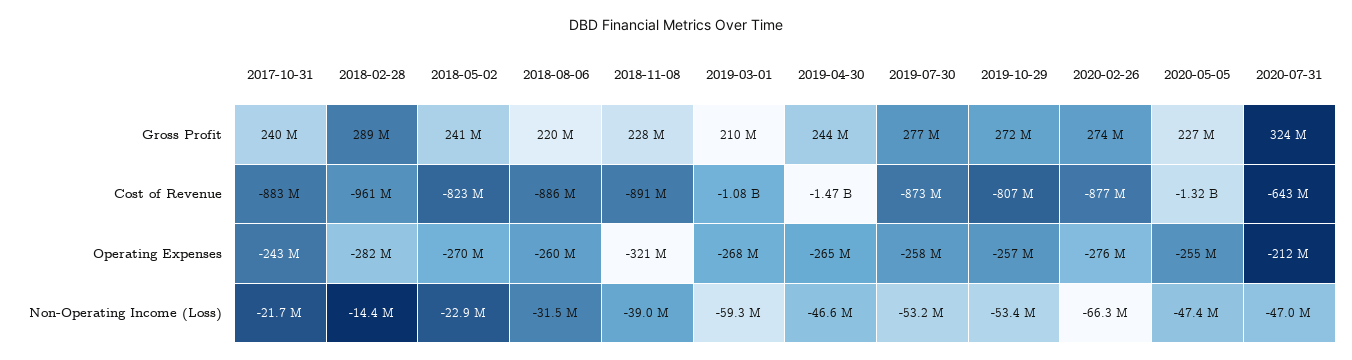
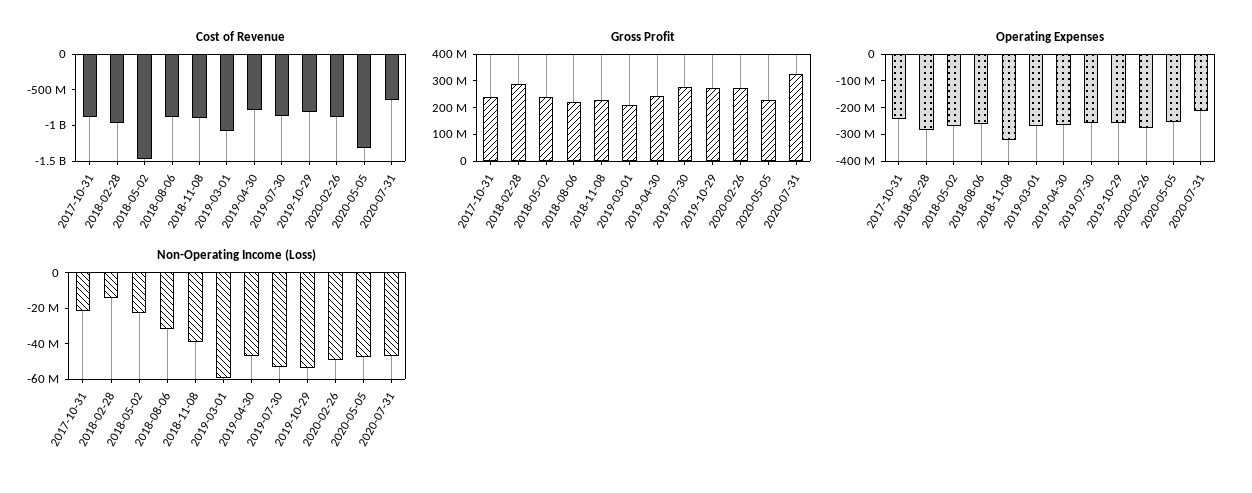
  {
    "Gross Profit": {
      "2017-10-31": 240000000,
      "2018-02-28": 289000000,
      "2018-05-02": 241000000,
      "2018-08-06": 220000000,
      "2018-11-08": 228000000,
      "2019-03-01": 210000000,
      "2019-04-30": 244000000,
      "2019-07-30": 277000000,
      "2019-10-29": 272000000,
      "2020-02-26": 274000000,
      "2020-05-05": 227000000,
      "2020-07-31": 324000000
    },
    "Cost of Revenue": {
      "2017-10-31": -883000000,
      "2018-02-28": -961000000,
-     "2018-05-02": -823000000,
+     "2018-05-02": -1500000000,
      "2018-08-06": -886000000,
      "2018-11-08": -891000000,
      "2019-03-01": -1080000000,
-     "2019-04-30": -1470000000,
+     "2019-04-30": -750000000,
      "2019-07-30": -873000000,
      "2019-10-29": -807000000,
      "2020-02-26": -877000000,
      "2020-05-05": -1320000000,
      "2020-07-31": -643000000
    },
    "Operating Expenses": {
      "2017-10-31": -243000000,
      "2018-02-28": -282000000,
      "2018-05-02": -270000000,
      "2018-08-06": -260000000,
      "2018-11-08": -321000000,
      "2019-03-01": -268000000,
      "2019-04-30": -265000000,
      "2019-07-30": -258000000,
      "2019-10-29": -257000000,
      "2020-02-26": -276000000,
      "2020-05-05": -255000000,
      "2020-07-31": -212000000
    },
    "Non-Operating Income (Loss)": {
      "2017-10-31": -21700000,
      "2018-02-28": -14400000,
      "2018-05-02": -22900000,
      "2018-08-06": -31500000,
      "2018-11-08": -39000000,
      "2019-03-01": -59300000,
      "2019-04-30": -46600000,
      "2019-07-30": -53200000,
      "2019-10-29": -53400000,
-     "2020-02-26": -66300000,
+     "2020-02-26": -50000000,
      "2020-05-05": -47400000,
      "2020-07-31": -47000000
    }
  }

